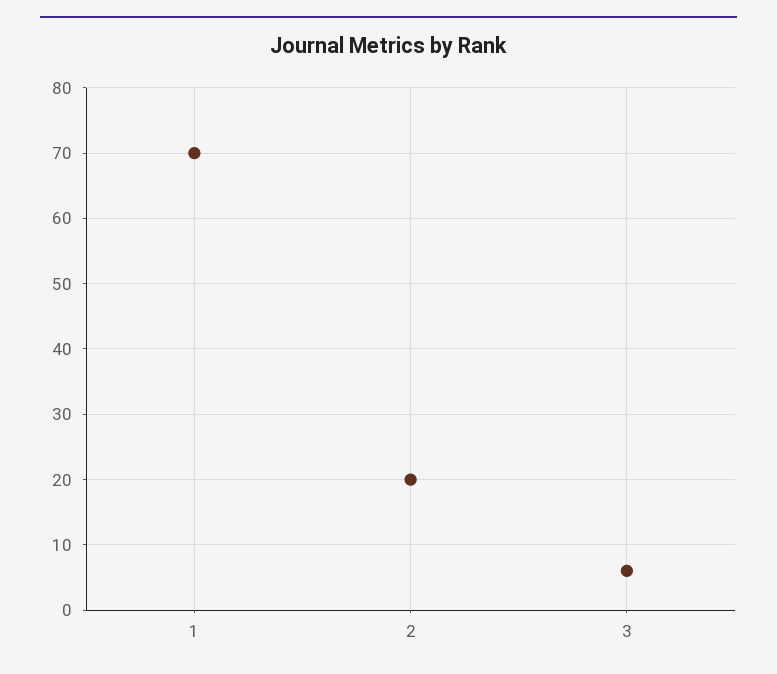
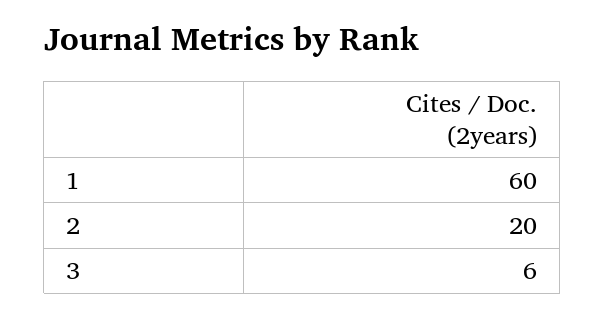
  {
-   "1": 70,
+   "1": 60,
    "2": 20,
    "3": 6
  }

